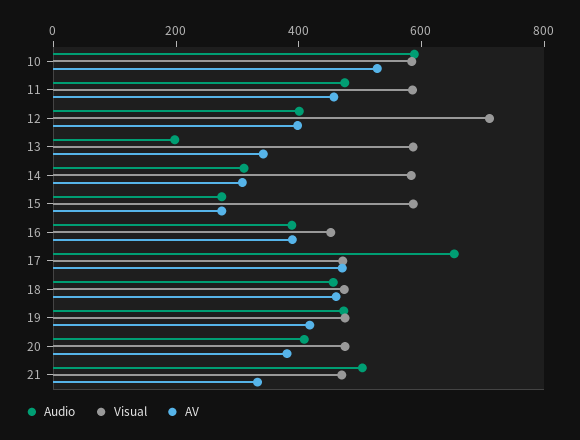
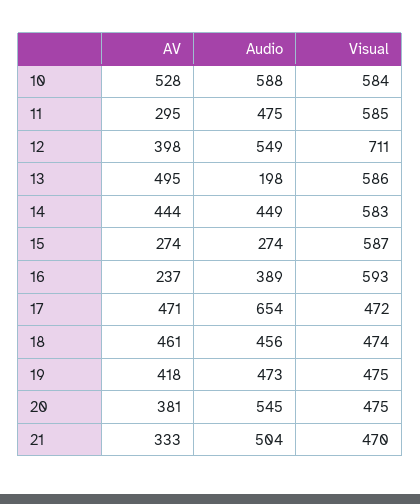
  {
    "Audio": {
      "10": 588,
      "11": 475,
-     "12": 400,
+     "12": 549,
      "13": 198,
-     "14": 300,
+     "14": 449,
      "15": 274,
      "16": 389,
      "17": 654,
      "18": 456,
      "19": 473,
-     "20": 400,
+     "20": 545,
      "21": 504
    },
    "Visual": {
      "10": 584,
      "11": 585,
      "12": 711,
      "13": 586,
      "14": 583,
      "15": 587,
-     "16": 450,
+     "16": 593,
      "17": 472,
      "18": 474,
      "19": 475,
      "20": 475,
      "21": 470
    },
    "AV": {
      "10": 528,
-     "11": 450,
+     "11": 295,
      "12": 398,
-     "13": 350,
+     "13": 495,
-     "14": 300,
+     "14": 444,
      "15": 274,
-     "16": 400,
+     "16": 237,
      "17": 471,
      "18": 461,
      "19": 418,
      "20": 381,
      "21": 333
    }
  }

